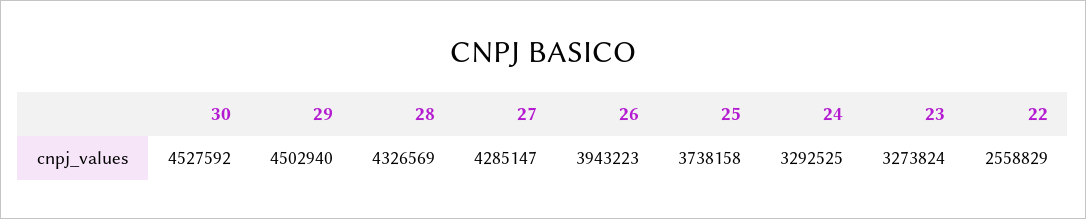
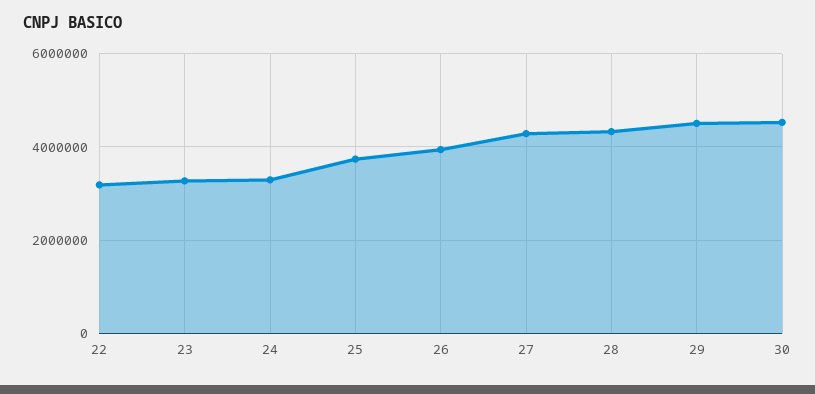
  {
    "30": 4527592,
    "29": 4502940,
    "28": 4326569,
    "27": 4285147,
    "26": 3943223,
    "25": 3738158,
    "24": 3292525,
    "23": 3273824,
-   "22": 2558829
+   "22": 3200000
  }

